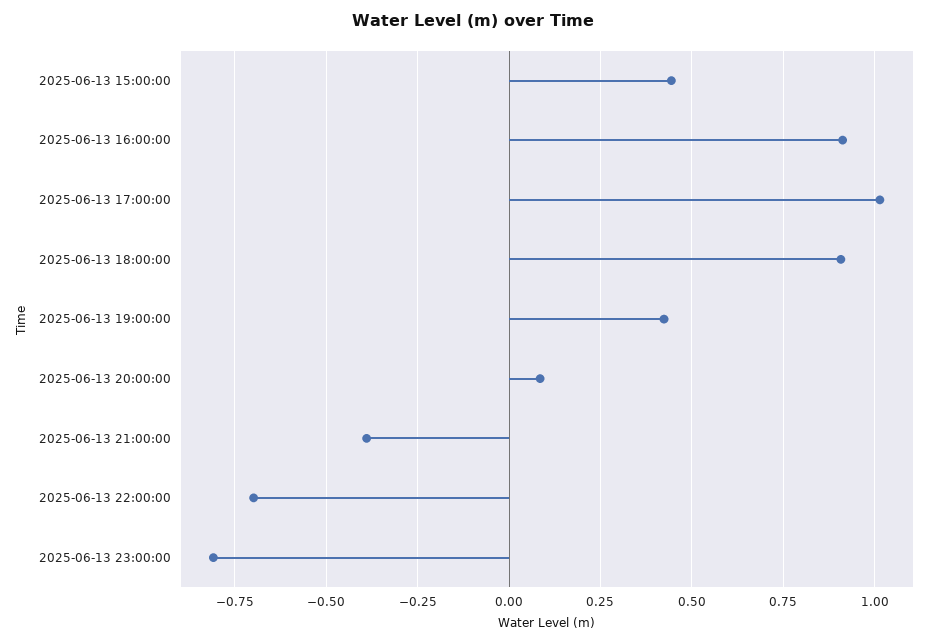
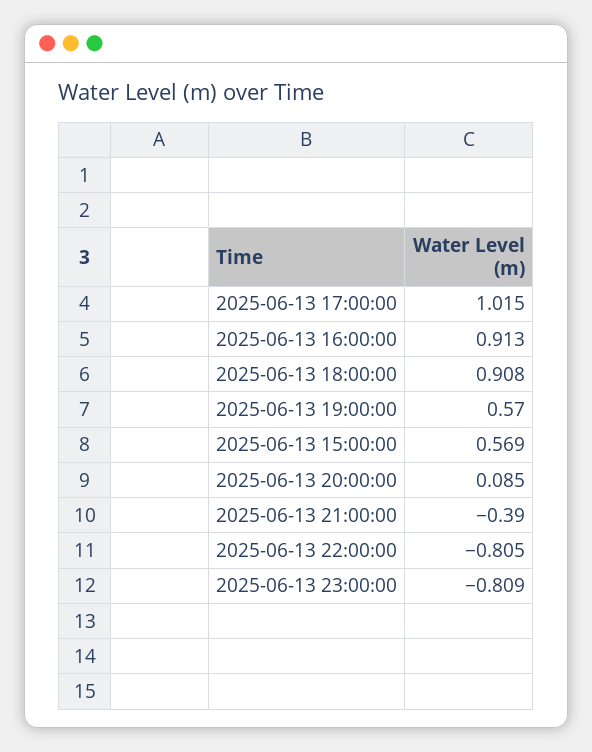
  {
-   "2025-06-13 15:00:00": 0.45,
+   "2025-06-13 15:00:00": 0.569,
    "2025-06-13 16:00:00": 0.913,
    "2025-06-13 17:00:00": 1.015,
    "2025-06-13 18:00:00": 0.908,
-   "2025-06-13 19:00:00": 0.425,
+   "2025-06-13 19:00:00": 0.57,
    "2025-06-13 20:00:00": 0.085,
    "2025-06-13 21:00:00": -0.39,
-   "2025-06-13 22:00:00": -0.7,
+   "2025-06-13 22:00:00": -0.805,
    "2025-06-13 23:00:00": -0.809
  }

